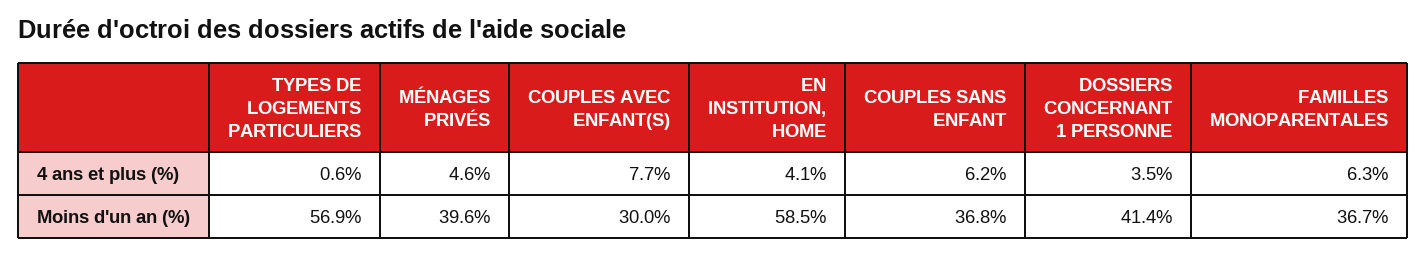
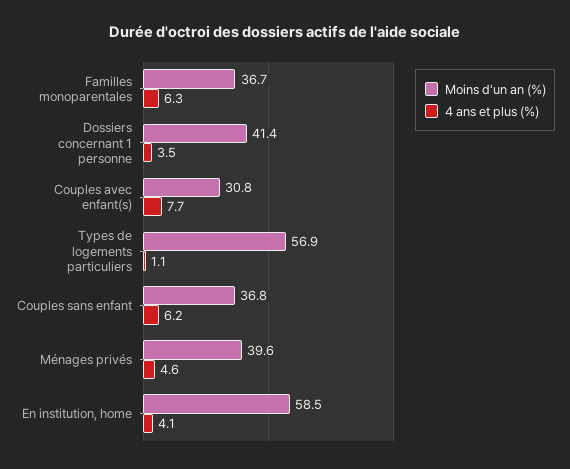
  {
    "4 ans et plus (%)": {
-     "TYPES DE LOGEMENTS PARTICULIERS": 0.6,
+     "TYPES DE LOGEMENTS PARTICULIERS": 1.1,
      "MÉNAGES PRIVÉS": 4.6,
      "COUPLES AVEC ENFANT(S)": 7.7,
      "EN INSTITUTION, HOME": 4.1,
      "COUPLES SANS ENFANT": 6.2,
      "DOSSIERS CONCERNANT 1 PERSONNE": 3.5,
      "FAMILLES MONOPARENTALES": 6.3
    },
    "Moins d'un an (%)": {
      "TYPES DE LOGEMENTS PARTICULIERS": 56.9,
      "MÉNAGES PRIVÉS": 39.6,
-     "COUPLES AVEC ENFANT(S)": 30,
+     "COUPLES AVEC ENFANT(S)": 30.8,
      "EN INSTITUTION, HOME": 58.5,
      "COUPLES SANS ENFANT": 36.8,
      "DOSSIERS CONCERNANT 1 PERSONNE": 41.4,
      "FAMILLES MONOPARENTALES": 36.7
    }
  }

